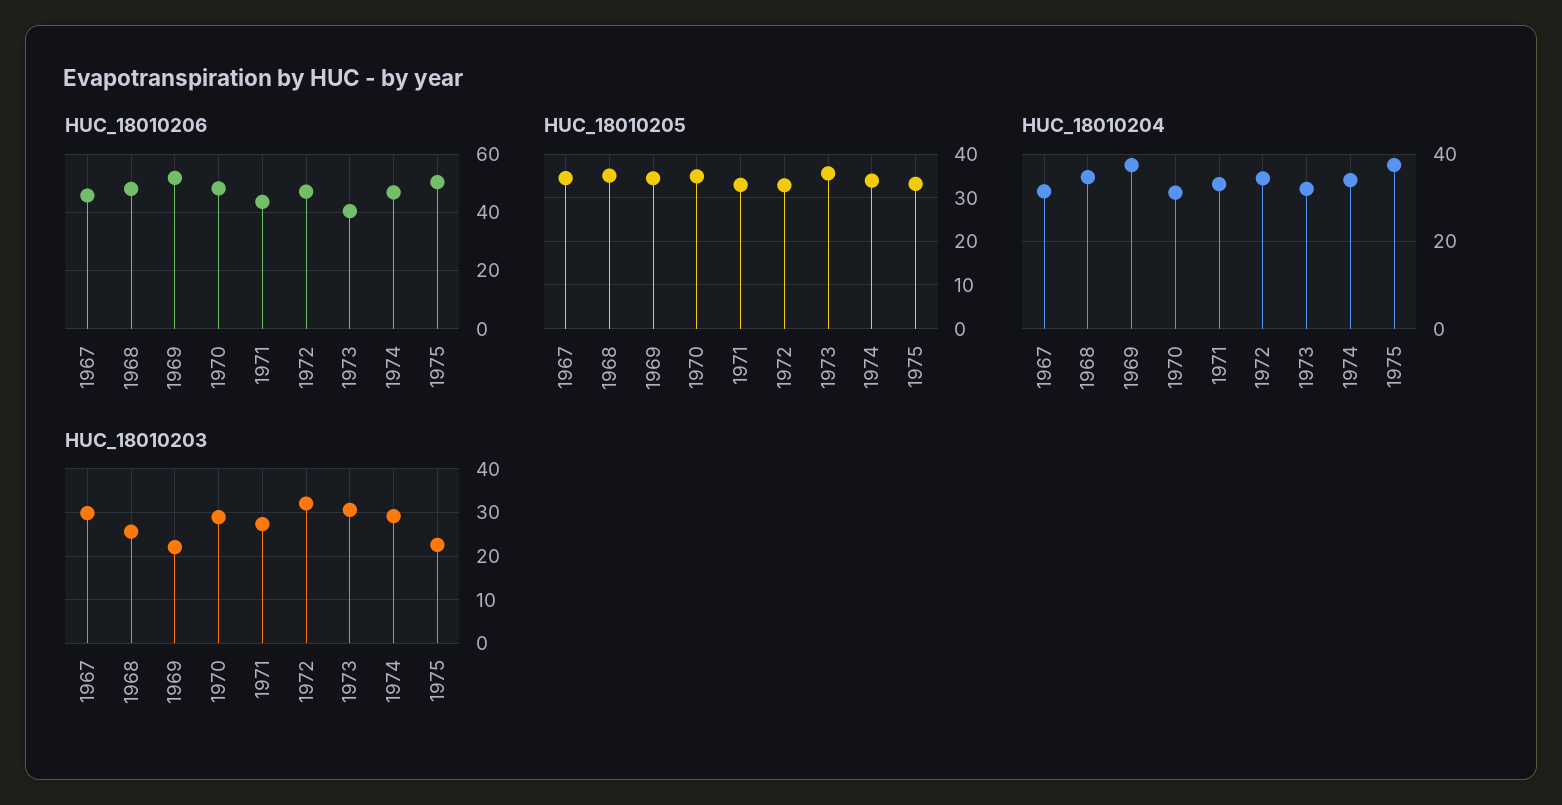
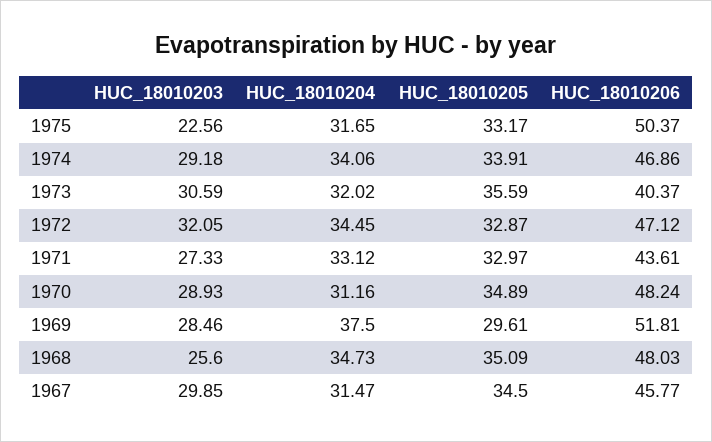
  {
    "HUC_18010206": {
      "1967": 45.77,
      "1968": 48.03,
      "1969": 51.81,
      "1970": 48.24,
      "1971": 43.61,
      "1972": 47.12,
      "1973": 40.37,
      "1974": 46.86,
      "1975": 50.37
    },
    "HUC_18010205": {
      "1967": 34.5,
      "1968": 35.09,
-     "1969": 34,
+     "1969": 29.61,
      "1970": 34.89,
      "1971": 32.97,
      "1972": 32.87,
      "1973": 35.59,
      "1974": 33.91,
      "1975": 33.17
    },
    "HUC_18010204": {
      "1967": 31.47,
      "1968": 34.73,
      "1969": 37.5,
      "1970": 31.16,
      "1971": 33.12,
      "1972": 34.45,
      "1973": 32.02,
      "1974": 34.06,
-     "1975": 38
+     "1975": 31.65
    },
    "HUC_18010203": {
      "1967": 29.85,
      "1968": 25.6,
-     "1969": 22,
+     "1969": 28.46,
      "1970": 28.93,
      "1971": 27.33,
      "1972": 32.05,
      "1973": 30.59,
      "1974": 29.18,
      "1975": 22.56
    }
  }

